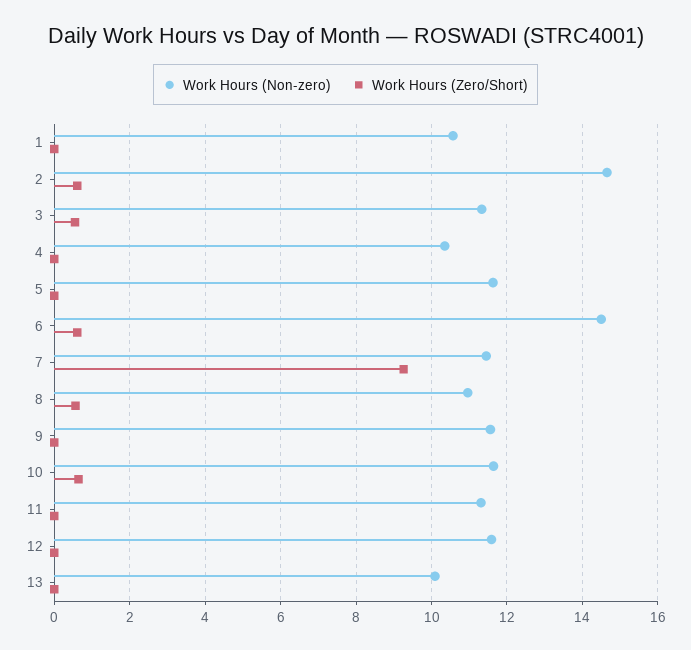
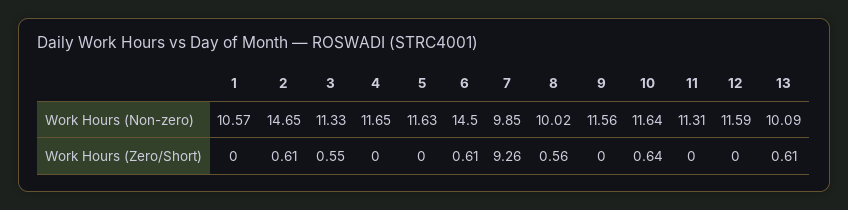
  {
    "Work Hours (Non-zero)": {
      "1": 10.57,
      "2": 14.65,
      "3": 11.33,
-     "4": 10.4,
+     "4": 11.65,
      "5": 11.63,
      "6": 14.5,
-     "7": 11.4,
+     "7": 9.85,
-     "8": 11,
+     "8": 10.02,
      "9": 11.56,
      "10": 11.64,
      "11": 11.31,
      "12": 11.59,
      "13": 10.09
    },
    "Work Hours (Zero/Short)": {
      "1": 0,
      "2": 0.61,
      "3": 0.55,
      "4": 0,
      "5": 0,
      "6": 0.61,
      "7": 9.26,
      "8": 0.56,
      "9": 0,
      "10": 0.64,
      "11": 0,
      "12": 0,
-     "13": 0
+     "13": 0.61
    }
  }

